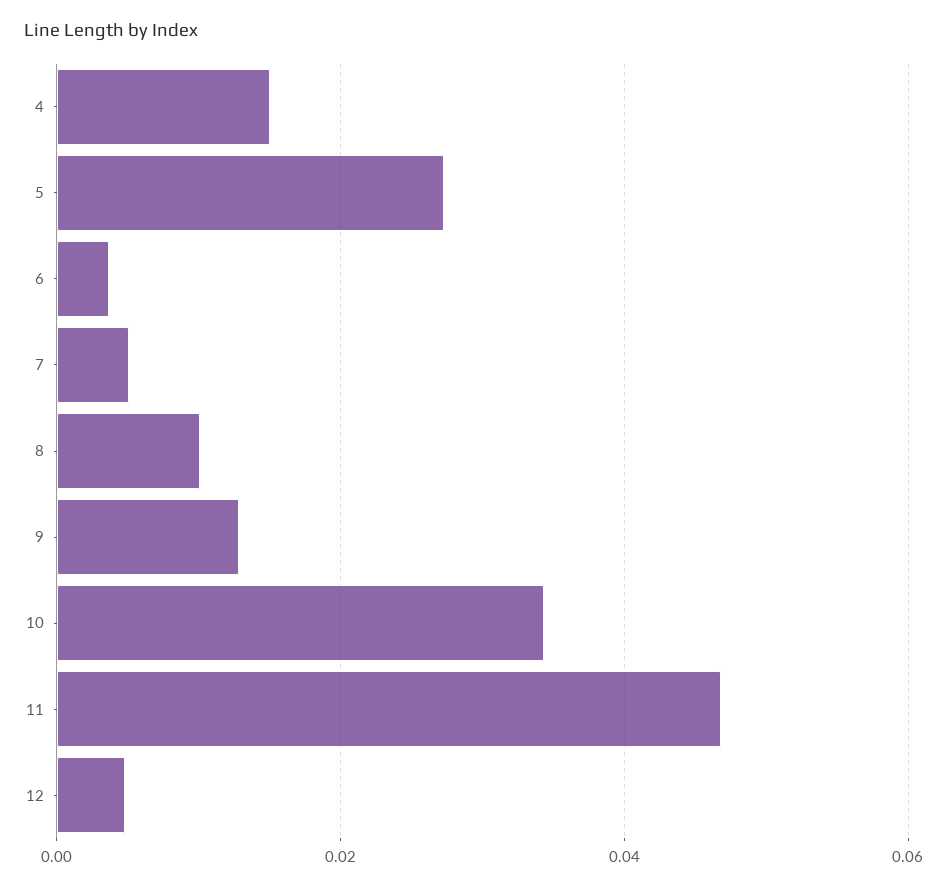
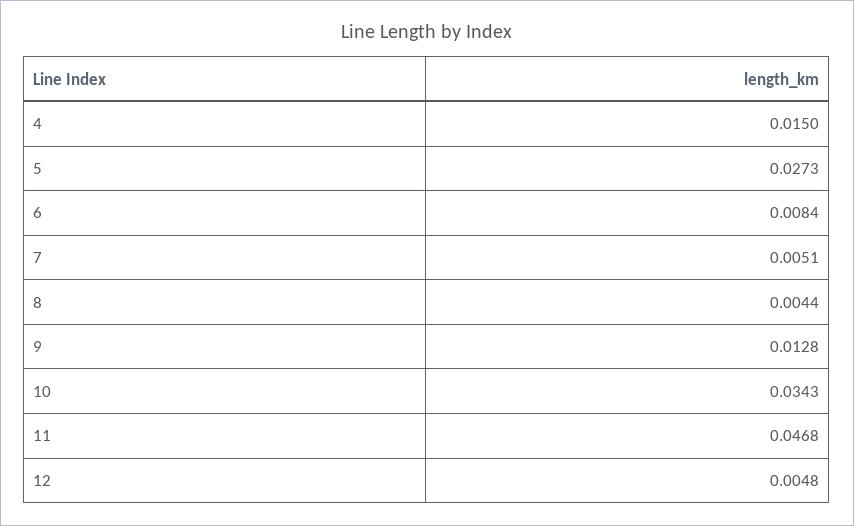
  {
    "4": 0.015,
    "5": 0.0273,
-   "6": 0.004,
+   "6": 0.0084,
    "7": 0.0051,
-   "8": 0.01,
+   "8": 0.0044,
    "9": 0.0128,
    "10": 0.0343,
    "11": 0.0468,
    "12": 0.0048
  }

